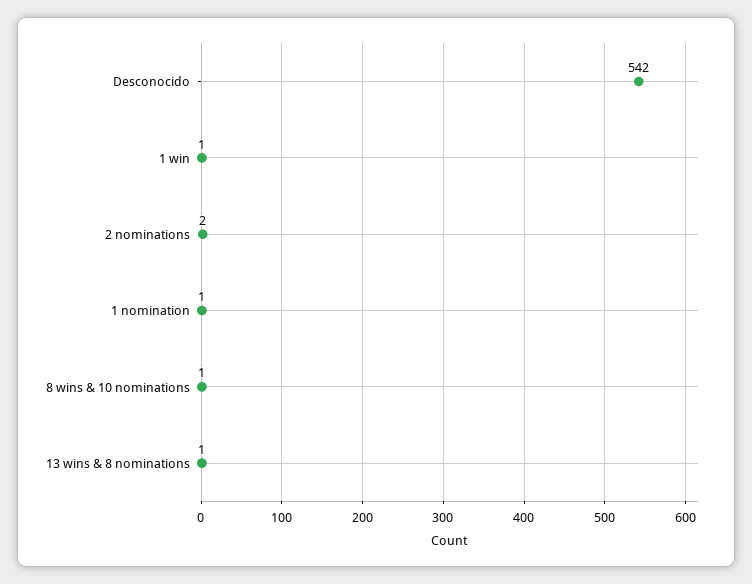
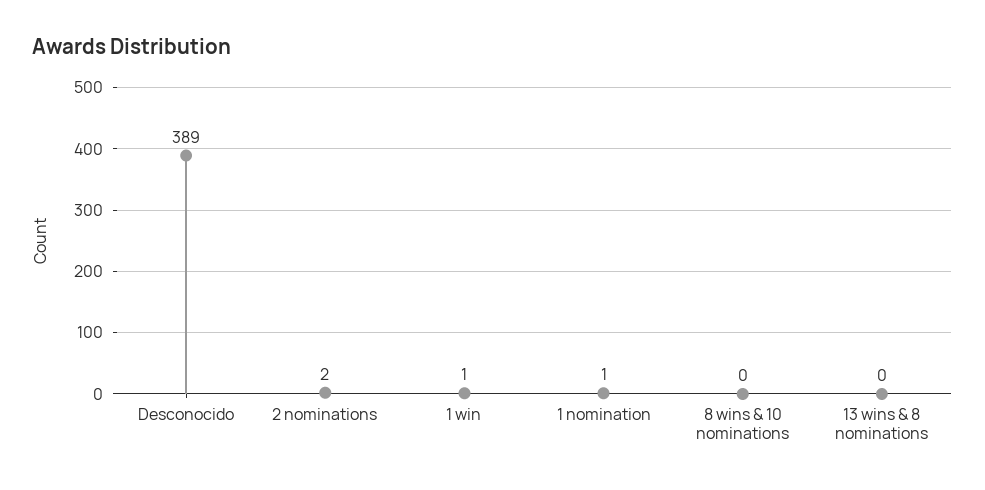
  {
-   "Desconocido": 542,
+   "Desconocido": 389,
    "1 win": 1,
    "2 nominations": 2,
    "1 nomination": 1,
-   "8 wins & 10 nominations": 1,
+   "8 wins & 10 nominations": 0,
-   "13 wins & 8 nominations": 1
+   "13 wins & 8 nominations": 0
  }

